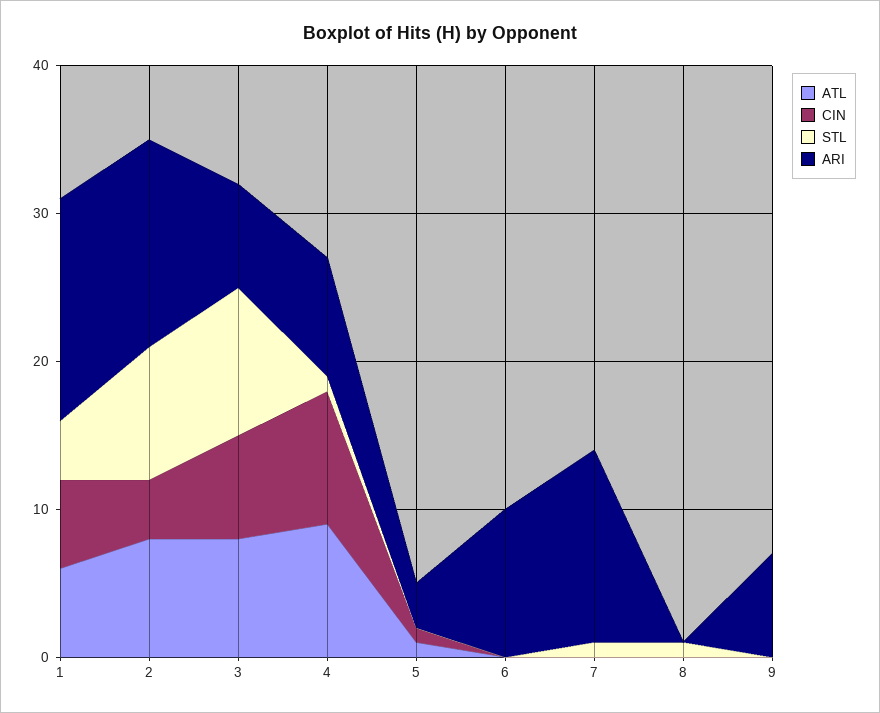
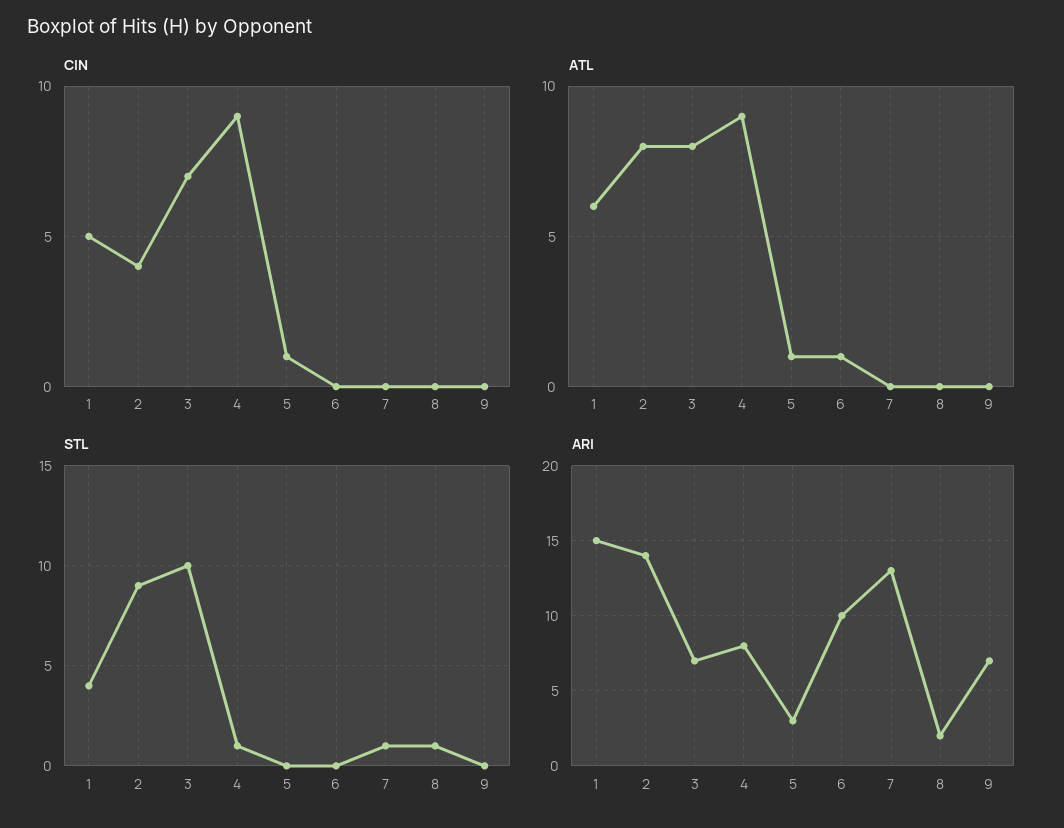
  {
    "ATL": {
      "1": 6,
      "2": 8,
      "3": 8,
      "4": 9,
      "5": 1,
-     "6": 0,
+     "6": 1,
      "7": 0,
      "8": 0,
      "9": 0
    },
    "CIN": {
-     "1": 6,
+     "1": 5,
      "2": 4,
      "3": 7,
      "4": 9,
      "5": 1,
      "6": 0,
      "7": 0,
      "8": 0,
      "9": 0
    },
    "STL": {
      "1": 4,
      "2": 9,
      "3": 10,
      "4": 1,
      "5": 0,
      "6": 0,
      "7": 1,
      "8": 1,
      "9": 0
    },
    "ARI": {
      "1": 15,
      "2": 14,
      "3": 7,
      "4": 8,
      "5": 3,
      "6": 10,
      "7": 13,
-     "8": 0,
+     "8": 2,
      "9": 7
    }
  }

